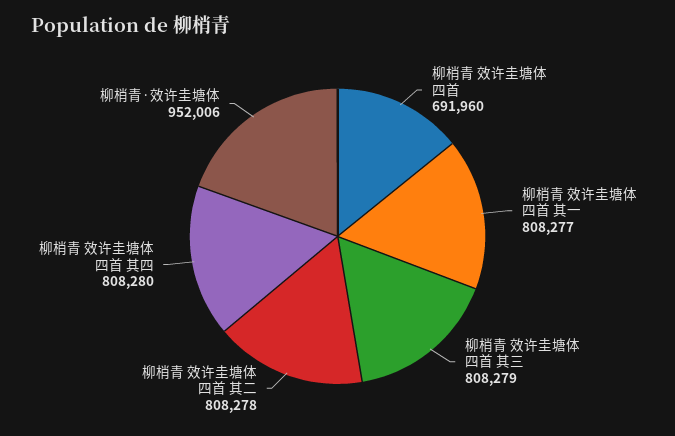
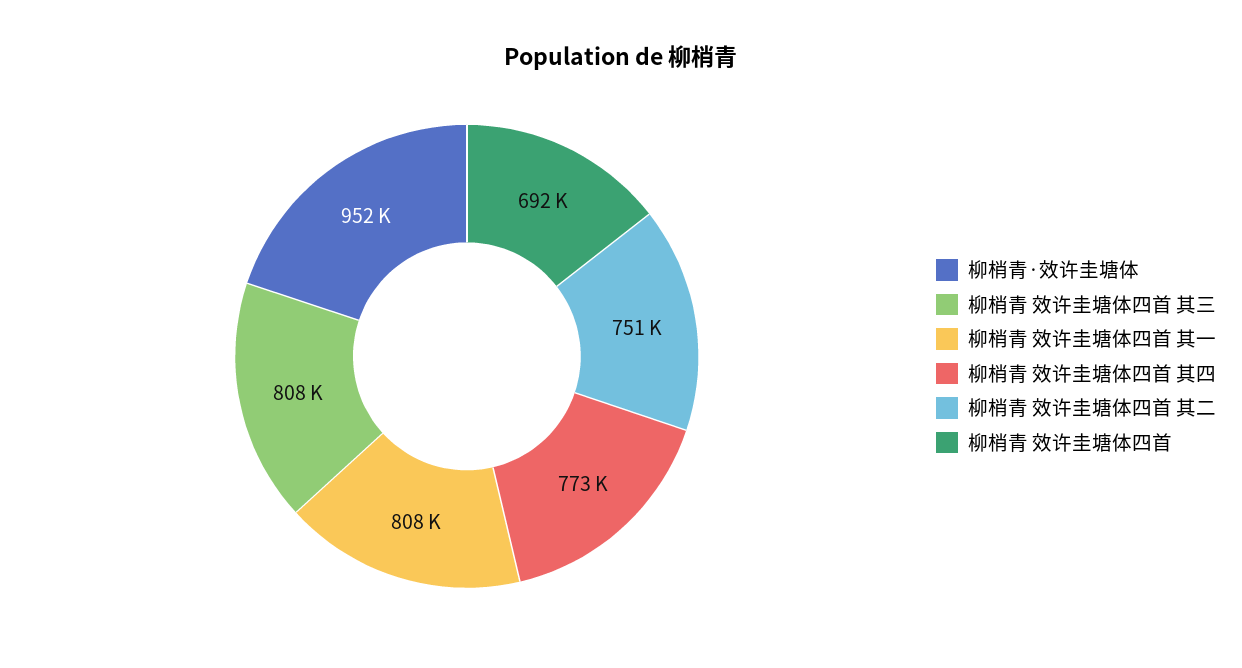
  {
    "柳梢青 效许圭塘体四首": 691960,
    "柳梢青 效许圭塘体四首 其一": 808277,
    "柳梢青 效许圭塘体四首 其三": 808279,
-   "柳梢青 效许圭塘体四首 其二": 808278,
+   "柳梢青 效许圭塘体四首 其二": 751000,
-   "柳梢青 效许圭塘体四首 其四": 808280,
+   "柳梢青 效许圭塘体四首 其四": 773000,
    "柳梢青·效许圭塘体": 952006
  }

